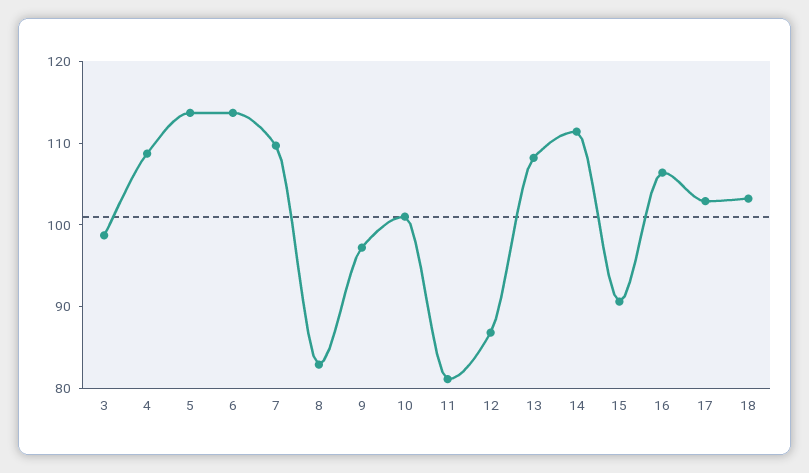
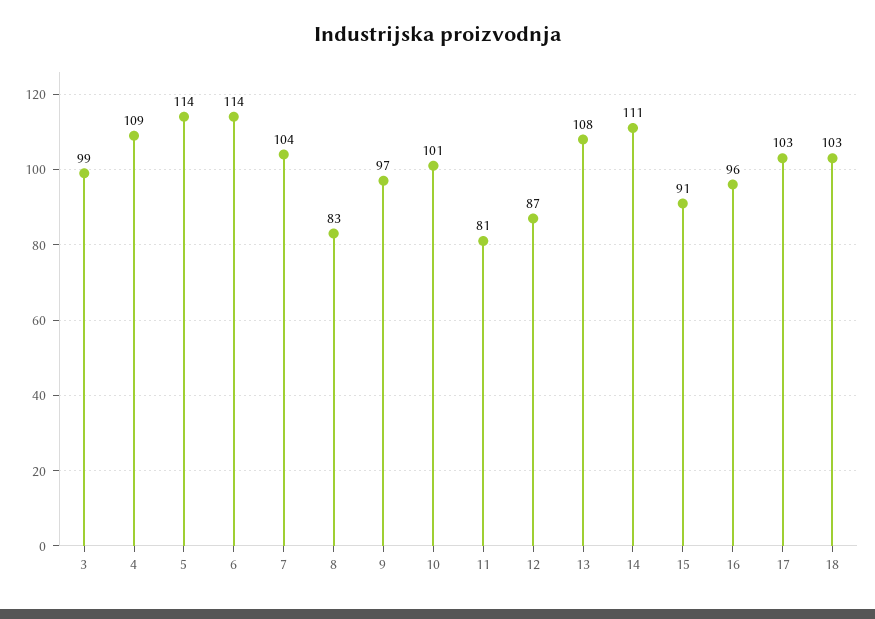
  {
    "3": 99,
    "4": 109,
    "5": 114,
    "6": 114,
-   "7": 110,
+   "7": 104,
    "8": 83,
    "9": 97,
    "10": 101,
    "11": 81,
    "12": 87,
    "13": 108,
    "14": 111,
    "15": 91,
-   "16": 106,
+   "16": 96,
    "17": 103,
    "18": 103
  }

